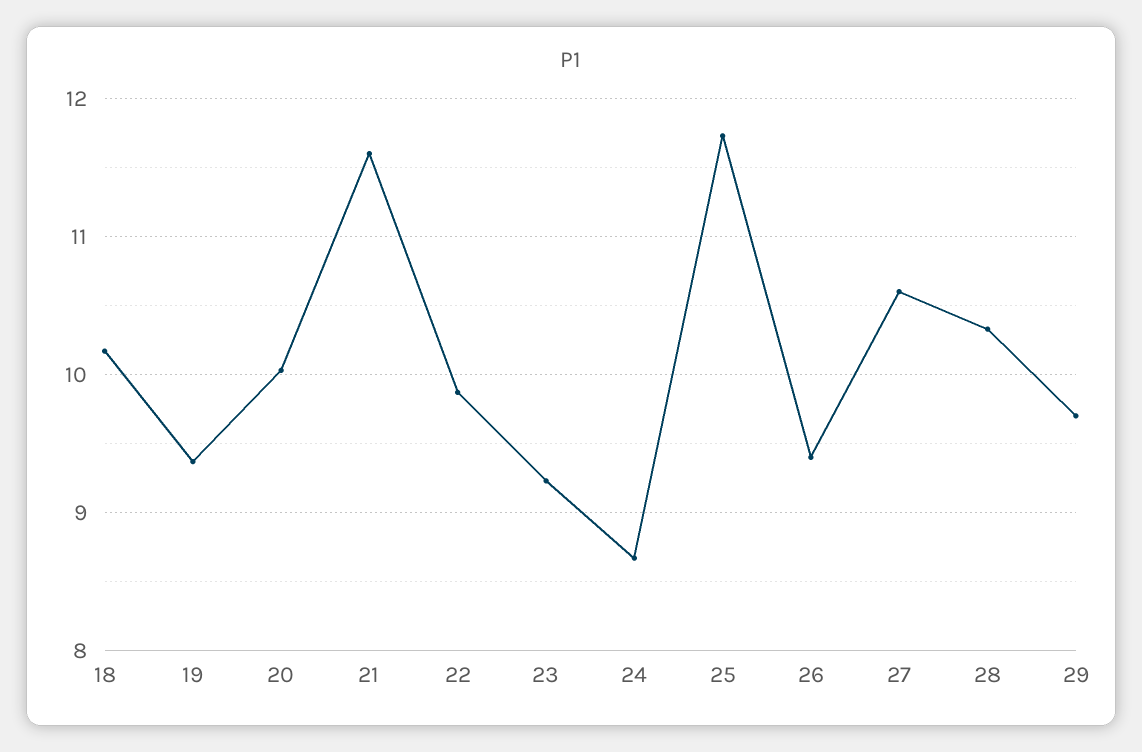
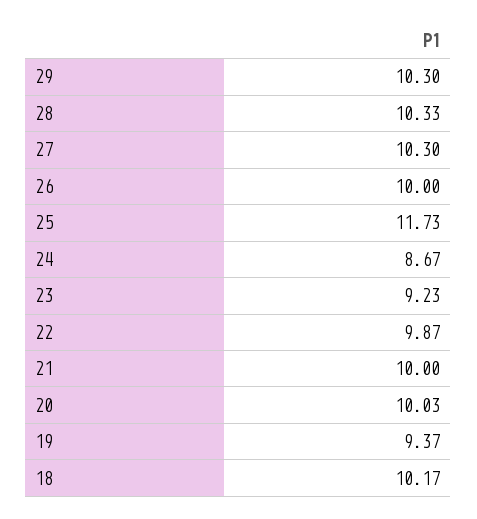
  {
    "18": 10.17,
    "19": 9.37,
    "20": 10.03,
-   "21": 11.6,
+   "21": 10,
    "22": 9.87,
    "23": 9.23,
    "24": 8.67,
    "25": 11.73,
-   "26": 9.4,
+   "26": 10,
-   "27": 10.6,
+   "27": 10.3,
    "28": 10.33,
-   "29": 9.7
+   "29": 10.3
  }

